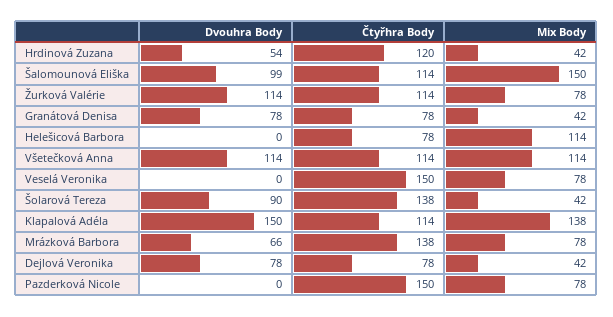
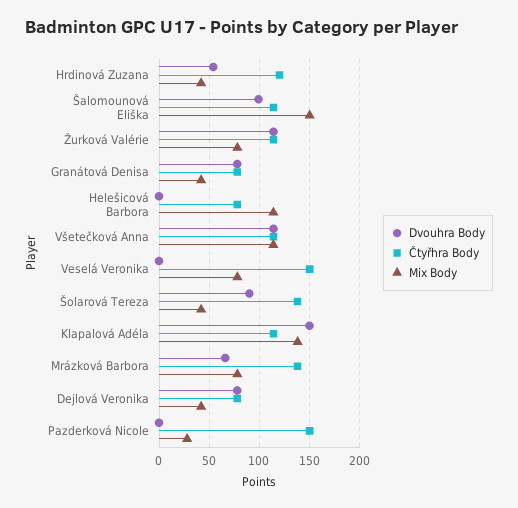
  {
    "Dvouhra Body": {
      "Hrdinová Zuzana": 54,
      "Šalomounová Eliška": 99,
      "Žurková Valérie": 114,
      "Granátová Denisa": 78,
      "Helešicová Barbora": 0,
      "Všetečková Anna": 114,
      "Veselá Veronika": 0,
      "Šolarová Tereza": 90,
      "Klapalová Adéla": 150,
      "Mrázková Barbora": 66,
      "Dejlová Veronika": 78,
      "Pazderková Nicole": 0
    },
    "Čtyřhra Body": {
      "Hrdinová Zuzana": 120,
      "Šalomounová Eliška": 114,
      "Žurková Valérie": 114,
      "Granátová Denisa": 78,
      "Helešicová Barbora": 78,
      "Všetečková Anna": 114,
      "Veselá Veronika": 150,
      "Šolarová Tereza": 138,
      "Klapalová Adéla": 114,
      "Mrázková Barbora": 138,
      "Dejlová Veronika": 78,
      "Pazderková Nicole": 150
    },
    "Mix Body": {
      "Hrdinová Zuzana": 42,
      "Šalomounová Eliška": 150,
      "Žurková Valérie": 78,
      "Granátová Denisa": 42,
      "Helešicová Barbora": 114,
      "Všetečková Anna": 114,
      "Veselá Veronika": 78,
      "Šolarová Tereza": 42,
      "Klapalová Adéla": 138,
      "Mrázková Barbora": 78,
      "Dejlová Veronika": 42,
-     "Pazderková Nicole": 78
+     "Pazderková Nicole": 30
    }
  }

